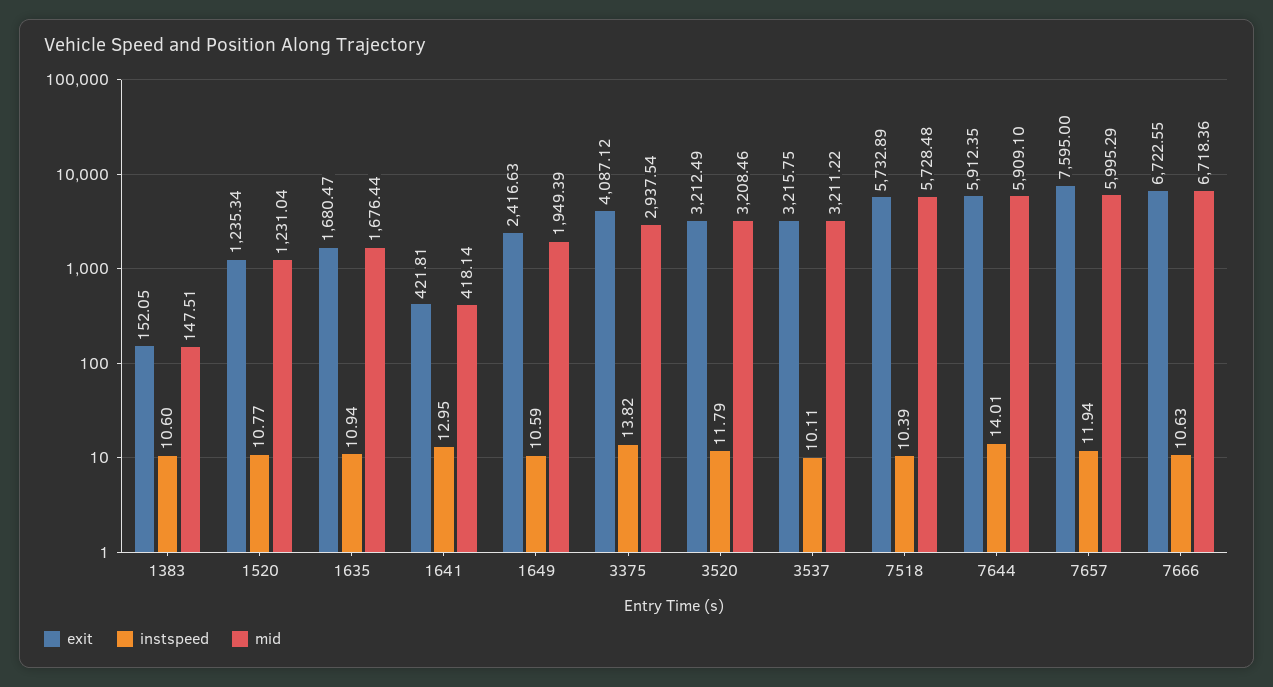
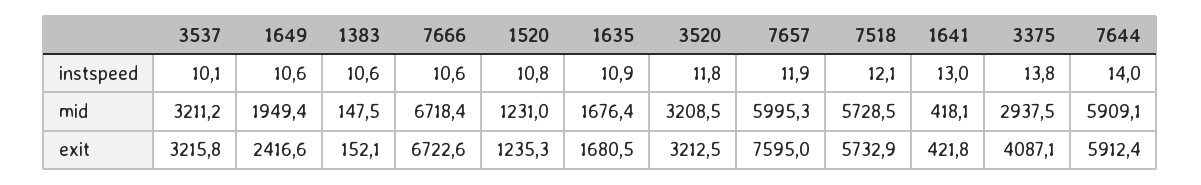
  {
    "exit": {
      "1383": 152.05,
      "1520": 1235.34,
      "1635": 1680.47,
      "1641": 421.81,
      "1649": 2416.63,
      "3375": 4087.12,
      "3520": 3212.49,
      "3537": 3215.75,
      "7518": 5732.89,
      "7644": 5912.35,
      "7657": 7595,
      "7666": 6722.55
    },
    "instspeed": {
      "1383": 10.6,
      "1520": 10.77,
      "1635": 10.94,
      "1641": 12.95,
      "1649": 10.59,
      "3375": 13.82,
      "3520": 11.79,
      "3537": 10.11,
-     "7518": 10.39,
+     "7518": 12.1,
      "7644": 14.01,
      "7657": 11.94,
      "7666": 10.63
    },
    "mid": {
      "1383": 147.51,
      "1520": 1231.04,
      "1635": 1676.44,
      "1641": 418.14,
      "1649": 1949.39,
      "3375": 2937.54,
      "3520": 3208.46,
      "3537": 3211.22,
      "7518": 5728.48,
      "7644": 5909.1,
      "7657": 5995.29,
      "7666": 6718.36
    }
  }

